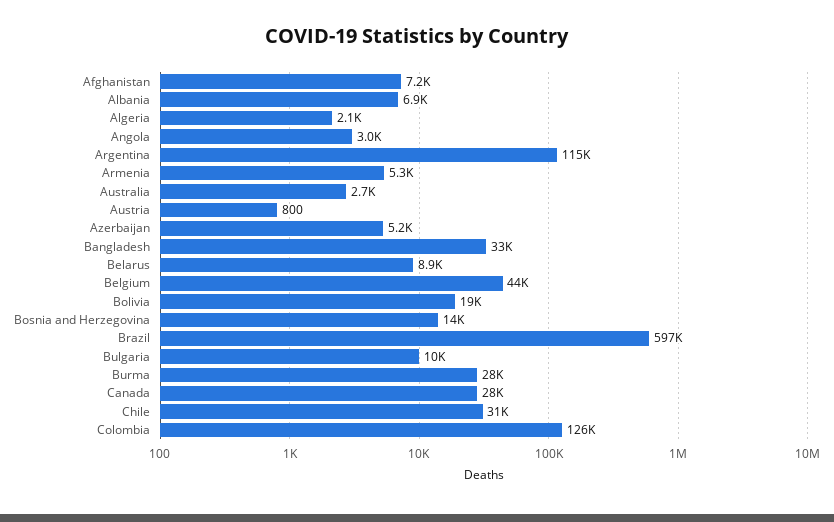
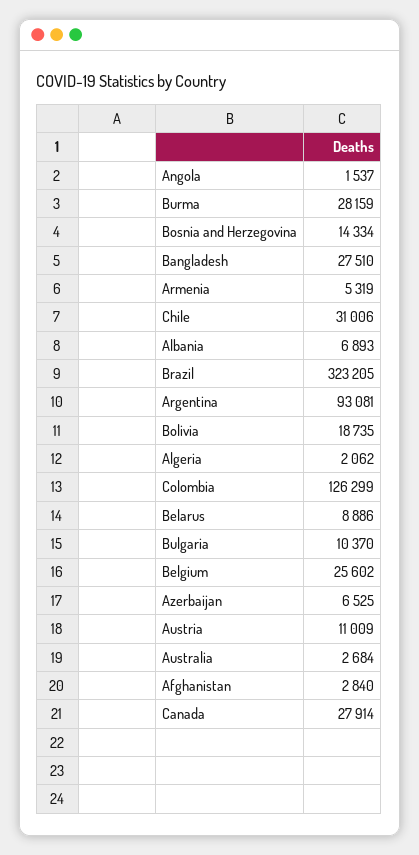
  {
-   "Afghanistan": 7200,
+   "Afghanistan": 2840,
    "Albania": 6893,
    "Algeria": 2062,
-   "Angola": 3000,
+   "Angola": 1537,
-   "Argentina": 115000,
+   "Argentina": 93081,
    "Armenia": 5319,
    "Australia": 2684,
-   "Austria": 800,
+   "Austria": 11009,
-   "Azerbaijan": 5200,
+   "Azerbaijan": 6525,
-   "Bangladesh": 33000,
+   "Bangladesh": 27510,
    "Belarus": 8886,
-   "Belgium": 44000,
+   "Belgium": 25602,
    "Bolivia": 18735,
    "Bosnia and Herzegovina": 14334,
-   "Brazil": 597000,
+   "Brazil": 323205,
    "Bulgaria": 10370,
    "Burma": 28159,
    "Canada": 27914,
    "Chile": 31006,
    "Colombia": 126299
  }

